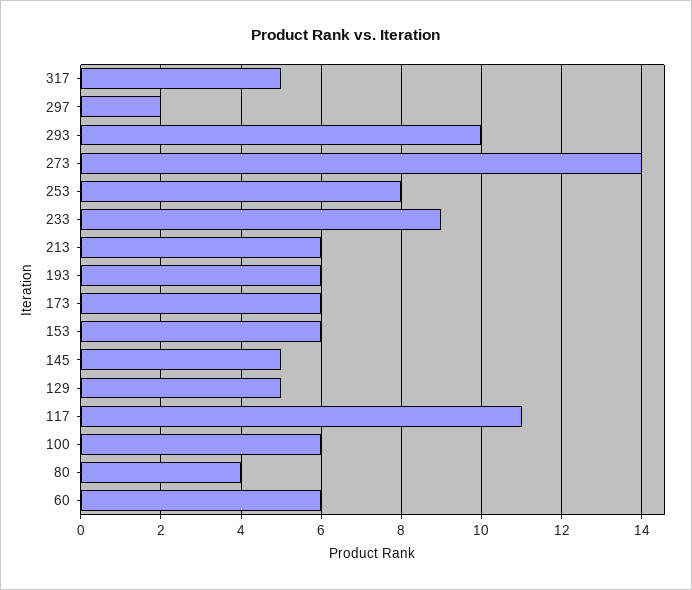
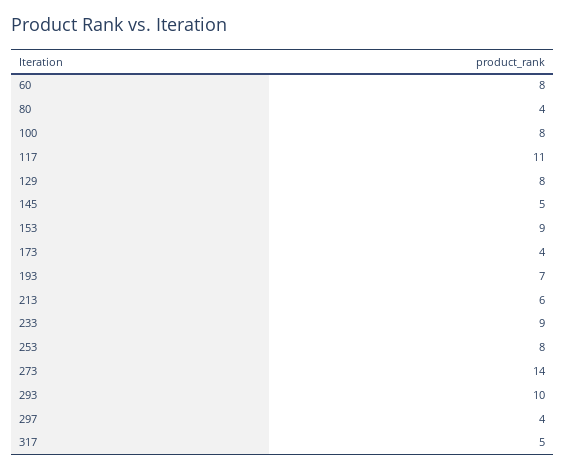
  {
    "317": 5,
-   "297": 2,
+   "297": 4,
    "293": 10,
    "273": 14,
    "253": 8,
    "233": 9,
    "213": 6,
-   "193": 6,
+   "193": 7,
-   "173": 6,
+   "173": 4,
-   "153": 6,
+   "153": 9,
    "145": 5,
-   "129": 5,
+   "129": 8,
    "117": 11,
-   "100": 6,
+   "100": 8,
    "80": 4,
-   "60": 6
+   "60": 8
  }

